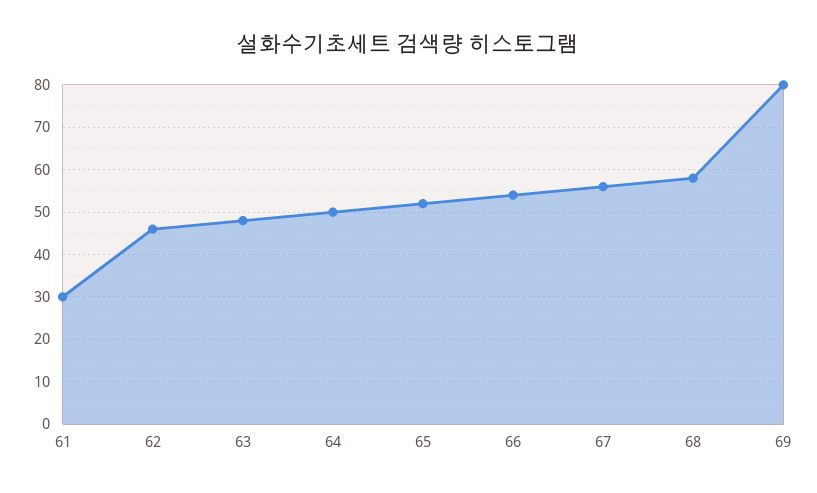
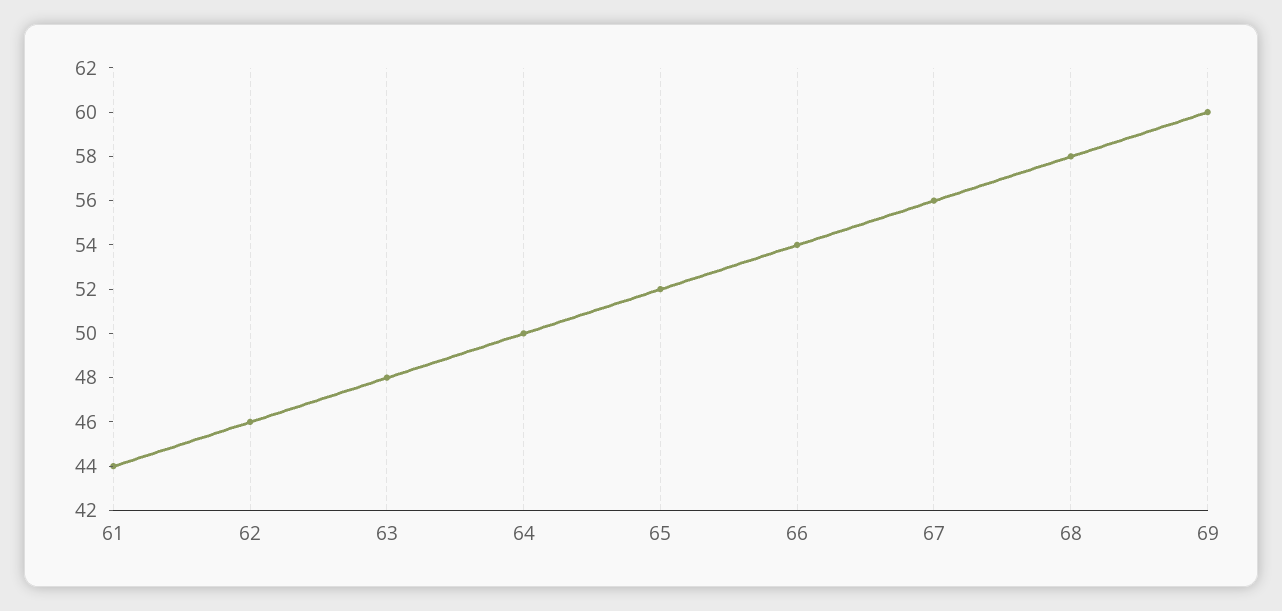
  {
-   "61": 30,
+   "61": 44,
    "62": 46,
    "63": 48,
    "64": 50,
    "65": 52,
    "66": 54,
    "67": 56,
    "68": 58,
-   "69": 80
+   "69": 60
  }

